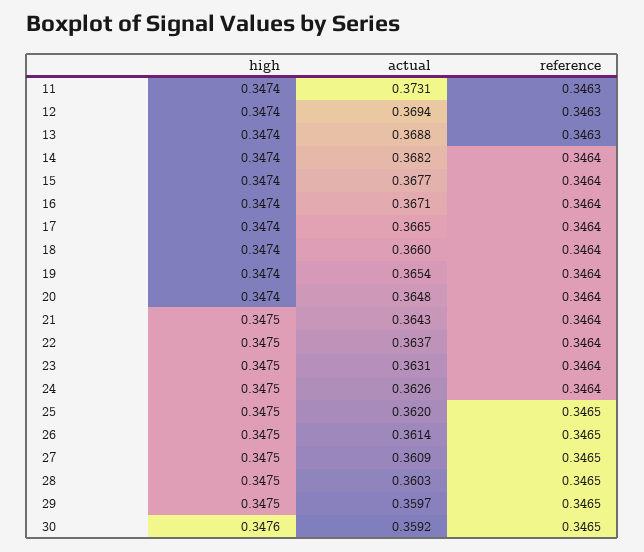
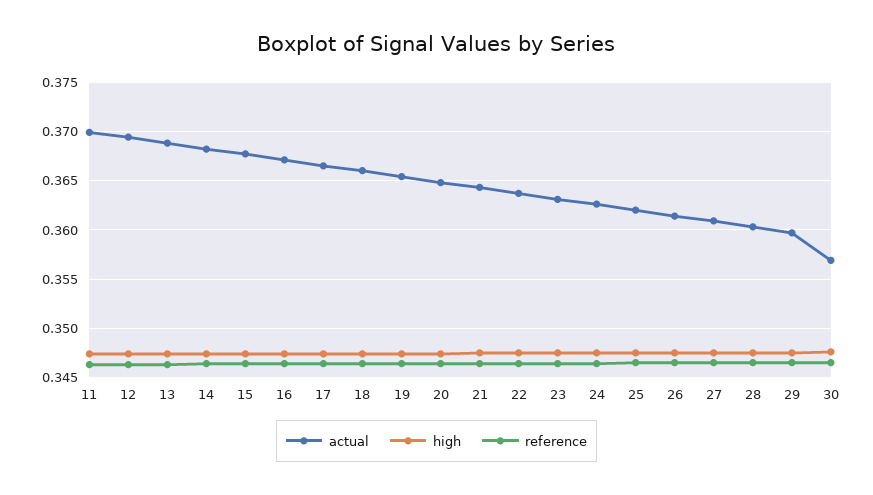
  {
    "high": {
      "11": 0.3474,
      "12": 0.3474,
      "13": 0.3474,
      "14": 0.3474,
      "15": 0.3474,
      "16": 0.3474,
      "17": 0.3474,
      "18": 0.3474,
      "19": 0.3474,
      "20": 0.3474,
      "21": 0.3475,
      "22": 0.3475,
      "23": 0.3475,
      "24": 0.3475,
      "25": 0.3475,
      "26": 0.3475,
      "27": 0.3475,
      "28": 0.3475,
      "29": 0.3475,
      "30": 0.3476
    },
    "actual": {
-     "11": 0.3731,
+     "11": 0.37,
      "12": 0.3694,
      "13": 0.3688,
      "14": 0.3682,
      "15": 0.3677,
      "16": 0.3671,
      "17": 0.3665,
      "18": 0.366,
      "19": 0.3654,
      "20": 0.3648,
      "21": 0.3643,
      "22": 0.3637,
      "23": 0.3631,
      "24": 0.3626,
      "25": 0.362,
      "26": 0.3614,
      "27": 0.3609,
      "28": 0.3603,
      "29": 0.3597,
-     "30": 0.3592
+     "30": 0.357
    },
    "reference": {
      "11": 0.3463,
      "12": 0.3463,
      "13": 0.3463,
      "14": 0.3464,
      "15": 0.3464,
      "16": 0.3464,
      "17": 0.3464,
      "18": 0.3464,
      "19": 0.3464,
      "20": 0.3464,
      "21": 0.3464,
      "22": 0.3464,
      "23": 0.3464,
      "24": 0.3464,
      "25": 0.3465,
      "26": 0.3465,
      "27": 0.3465,
      "28": 0.3465,
      "29": 0.3465,
      "30": 0.3465
    }
  }

